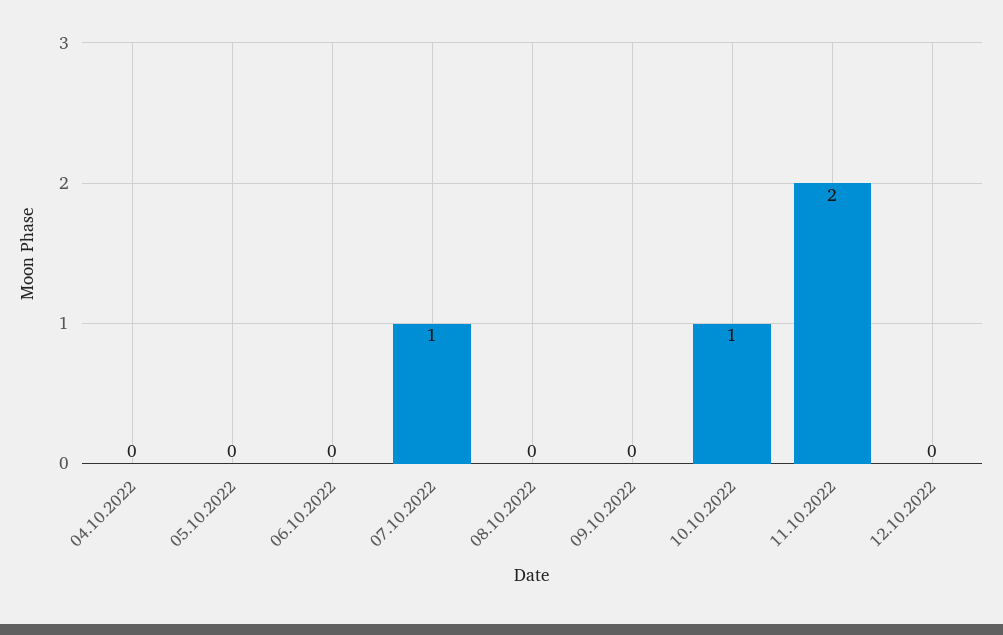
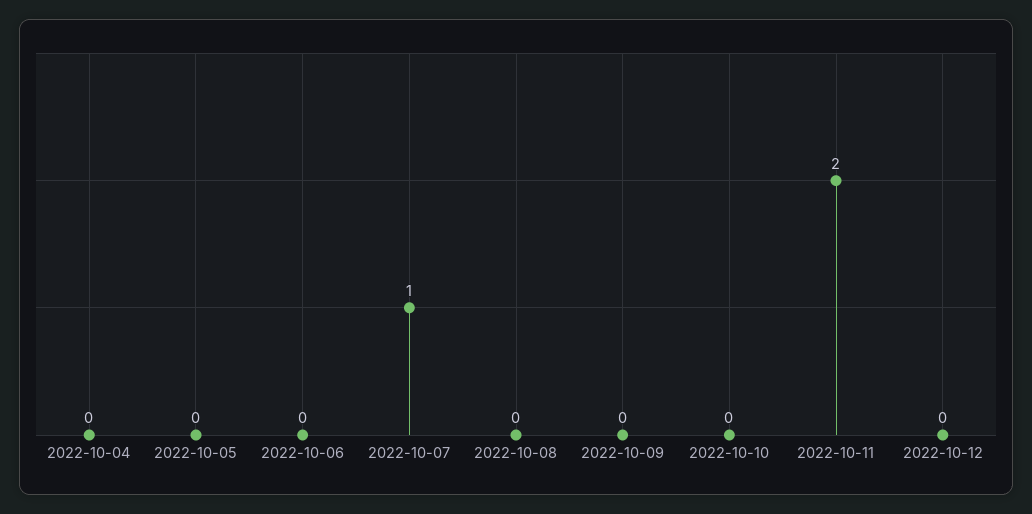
  {
    "04.10.2022": 0,
    "05.10.2022": 0,
    "06.10.2022": 0,
    "07.10.2022": 1,
    "08.10.2022": 0,
    "09.10.2022": 0,
-   "10.10.2022": 1,
+   "10.10.2022": 0,
    "11.10.2022": 2,
    "12.10.2022": 0
  }

